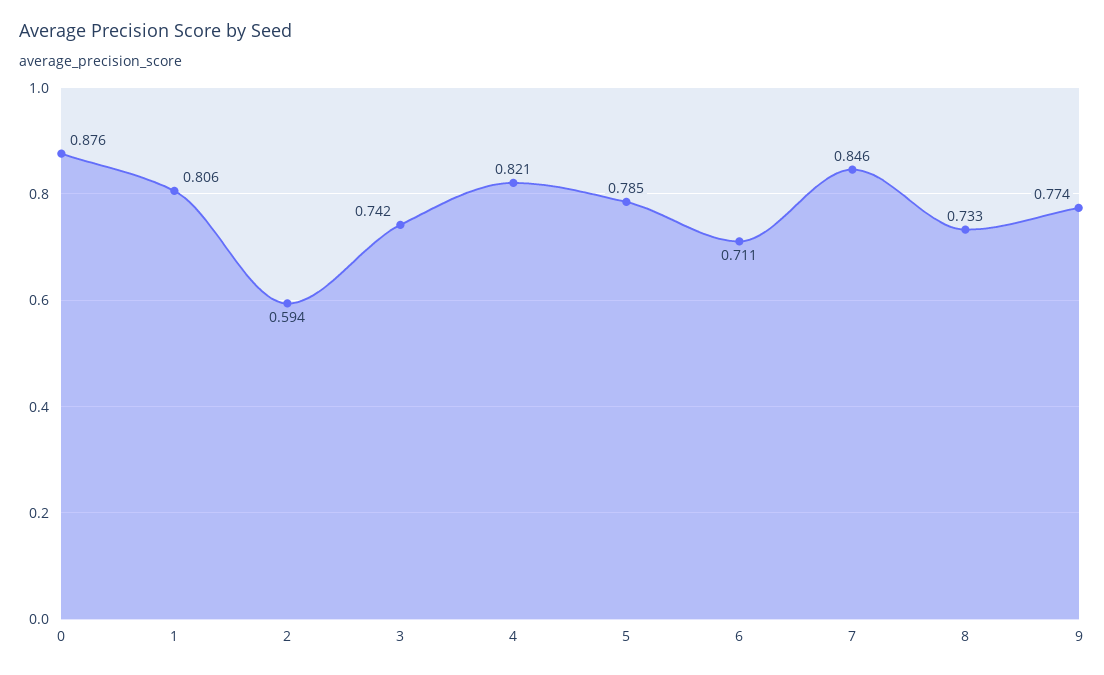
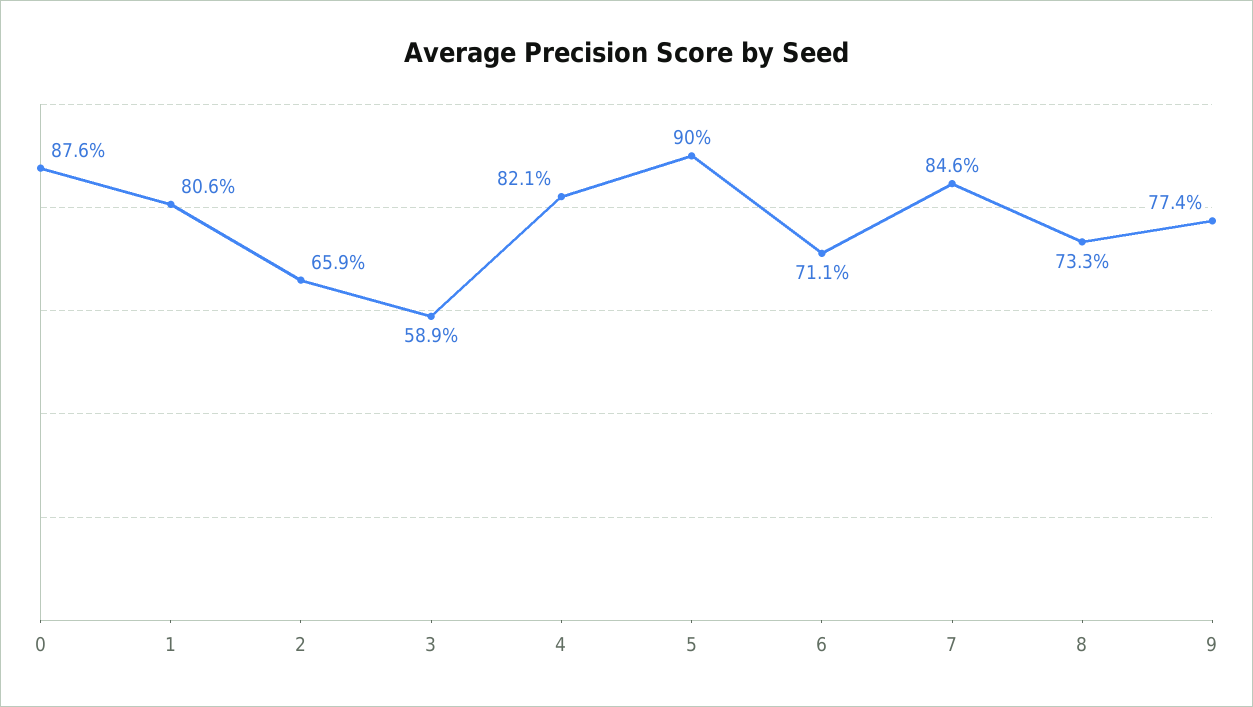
  {
    "0": 0.876,
    "1": 0.806,
-   "2": 0.594,
+   "2": 0.659,
-   "3": 0.742,
+   "3": 0.589,
    "4": 0.821,
-   "5": 0.785,
+   "5": 0.9,
    "6": 0.711,
    "7": 0.846,
    "8": 0.733,
    "9": 0.774
  }

